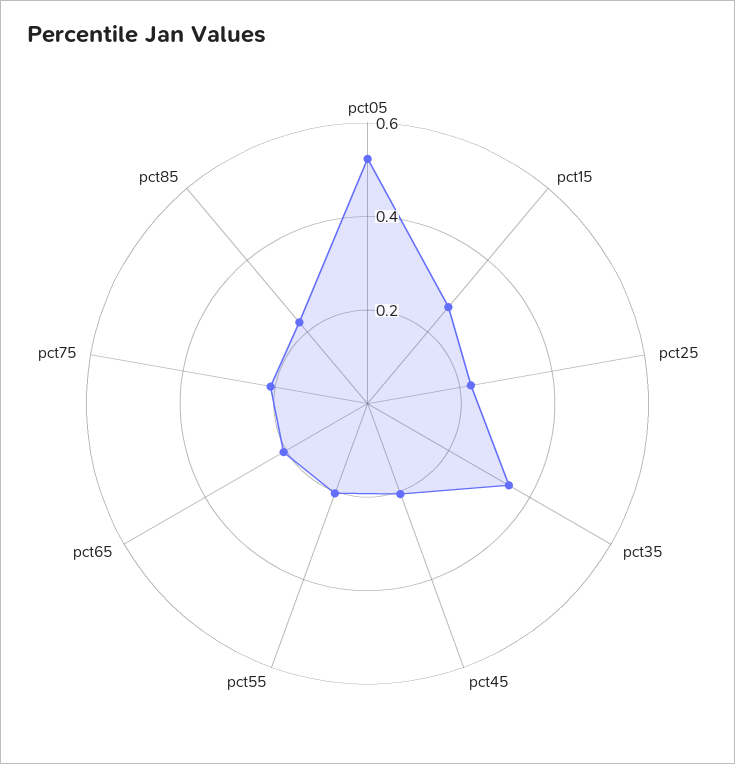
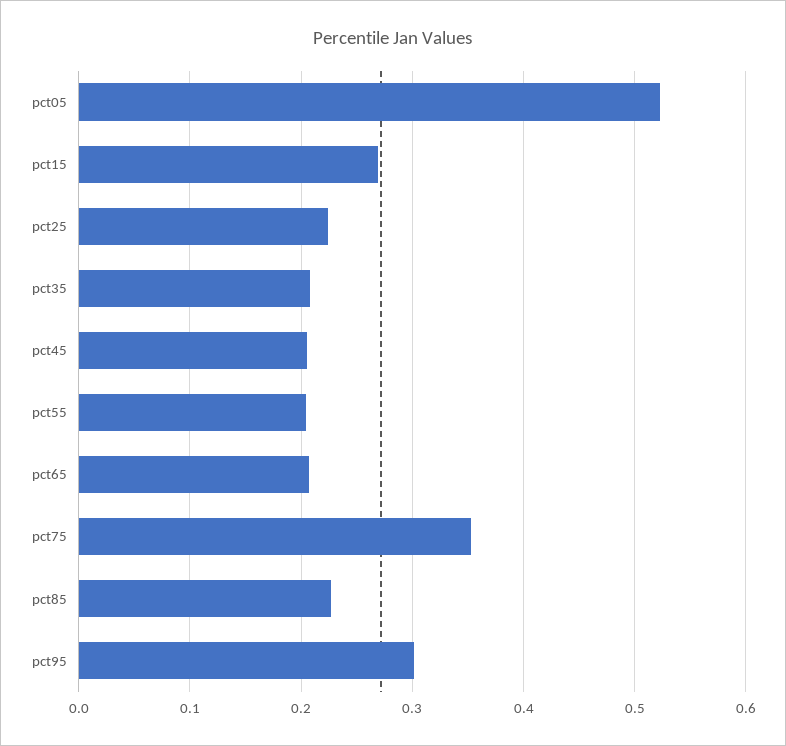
  {
    "pct05": 0.52,
    "pct15": 0.27,
    "pct25": 0.22,
-   "pct35": 0.35,
+   "pct35": 0.21,
    "pct45": 0.21,
    "pct55": 0.2,
    "pct65": 0.21,
-   "pct75": 0.2,
+   "pct75": 0.35,
-   "pct85": 0.23
+   "pct85": 0.23,
+   "pct95": 0.3
  }

